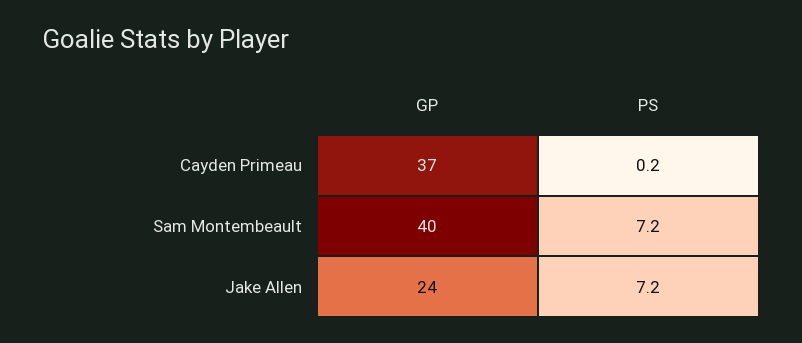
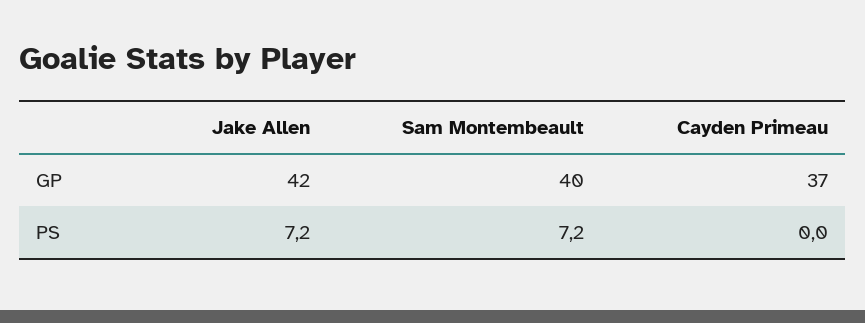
  {
    "GP": {
      "Cayden Primeau": 37,
      "Sam Montembeault": 40,
-     "Jake Allen": 24
+     "Jake Allen": 42
    },
    "PS": {
-     "Cayden Primeau": 0.2,
+     "Cayden Primeau": 0,
      "Sam Montembeault": 7.2,
      "Jake Allen": 7.2
    }
  }

